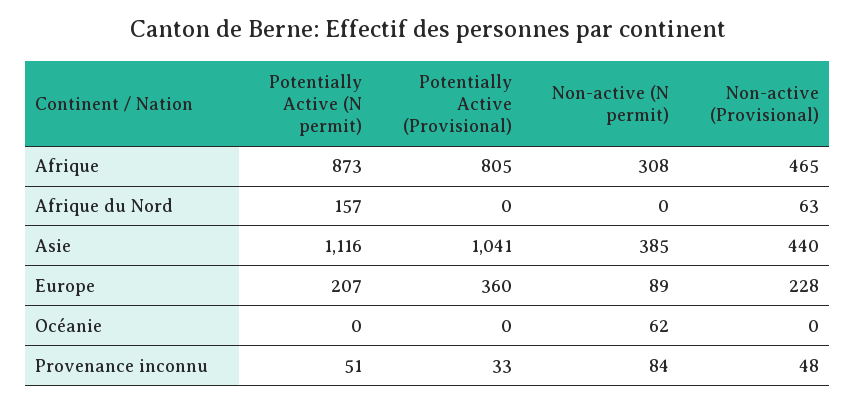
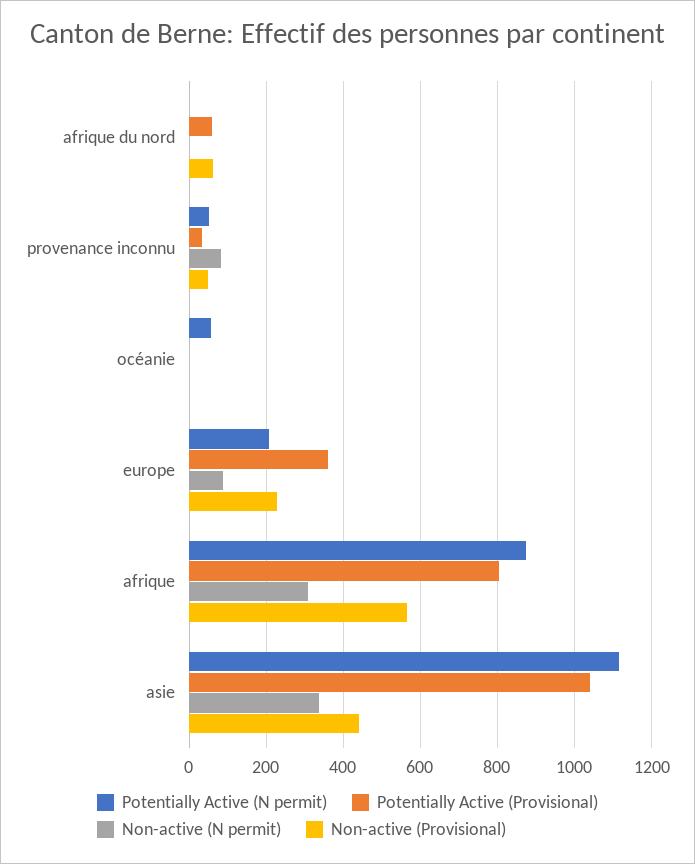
  {
    "Potentially Active (N permit)": {
      "Afrique": 873,
-     "Afrique du Nord": 157,
+     "Afrique du Nord": 0,
      "Asie": 1116,
      "Europe": 207,
-     "Océanie": 0,
+     "Océanie": 60,
      "Provenance inconnu": 51
    },
    "Potentially Active (Provisional)": {
      "Afrique": 805,
-     "Afrique du Nord": 0,
+     "Afrique du Nord": 60,
      "Asie": 1041,
      "Europe": 360,
      "Océanie": 0,
      "Provenance inconnu": 33
    },
    "Non-active (N permit)": {
      "Afrique": 308,
      "Afrique du Nord": 0,
-     "Asie": 385,
+     "Asie": 340,
      "Europe": 89,
-     "Océanie": 62,
+     "Océanie": 0,
      "Provenance inconnu": 84
    },
    "Non-active (Provisional)": {
-     "Afrique": 465,
+     "Afrique": 560,
      "Afrique du Nord": 63,
      "Asie": 440,
      "Europe": 228,
      "Océanie": 0,
      "Provenance inconnu": 48
    }
  }

